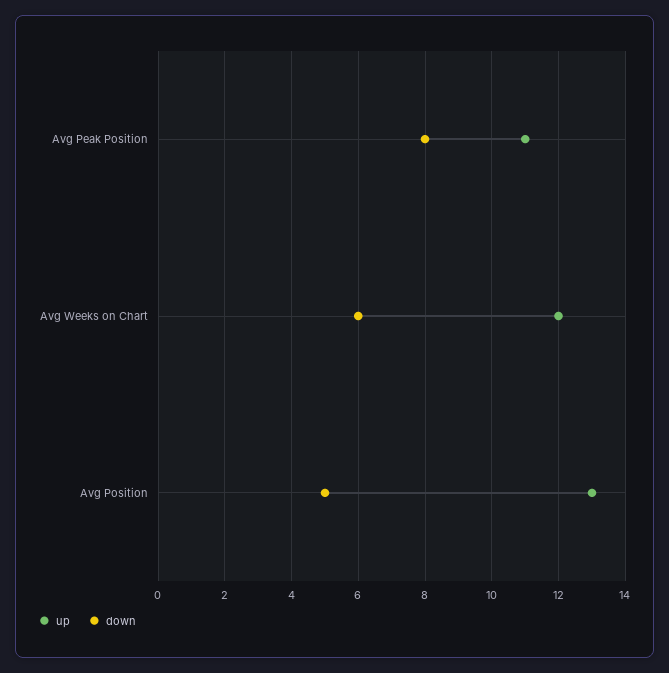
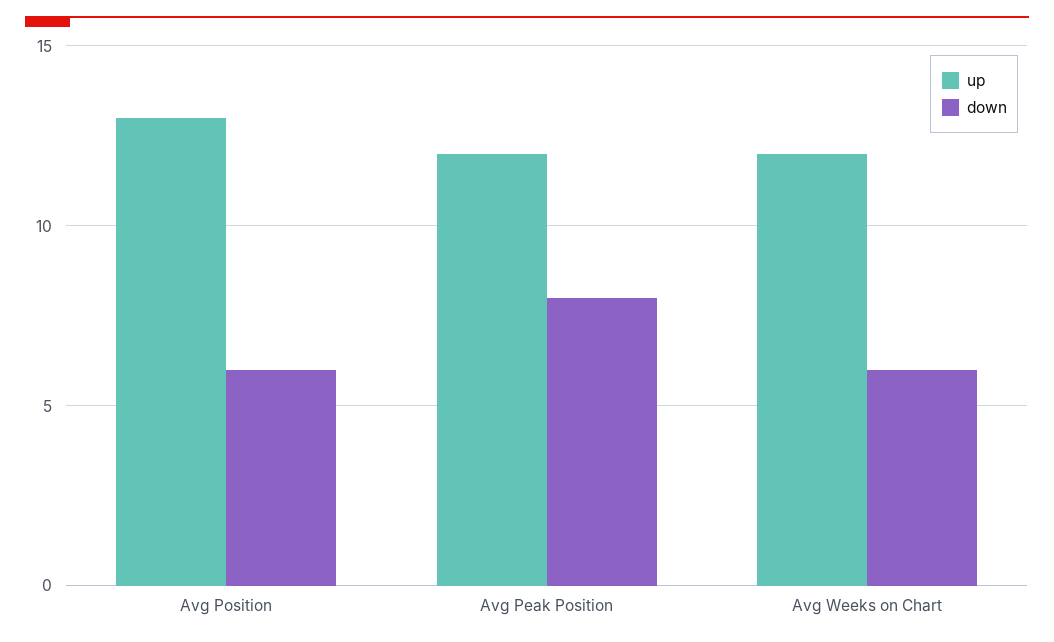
  {
    "up": {
-     "Avg Peak Position": 11,
+     "Avg Peak Position": 12,
      "Avg Weeks on Chart": 12,
      "Avg Position": 13
    },
    "down": {
      "Avg Peak Position": 8,
      "Avg Weeks on Chart": 6,
-     "Avg Position": 5
+     "Avg Position": 6
    }
  }

